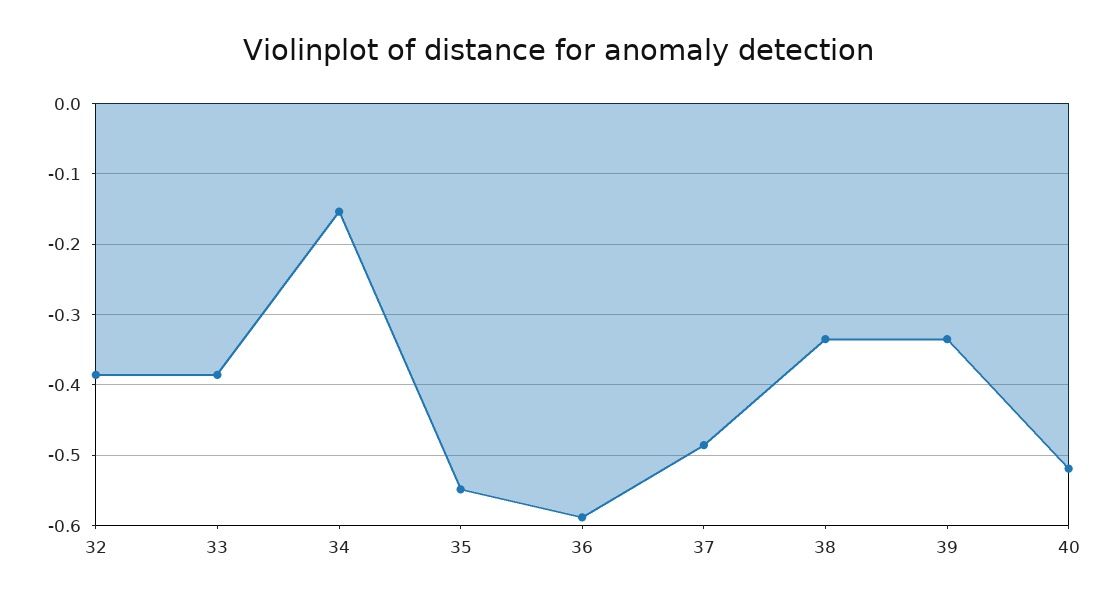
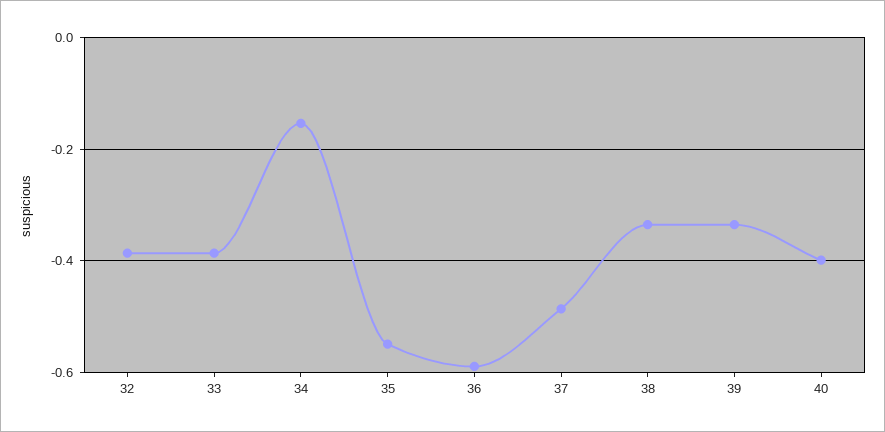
  {
    "32": -0.39,
    "33": -0.39,
    "34": -0.15,
    "35": -0.55,
    "36": -0.59,
    "37": -0.49,
    "38": -0.34,
    "39": -0.34,
-   "40": -0.52
+   "40": -0.4
  }

